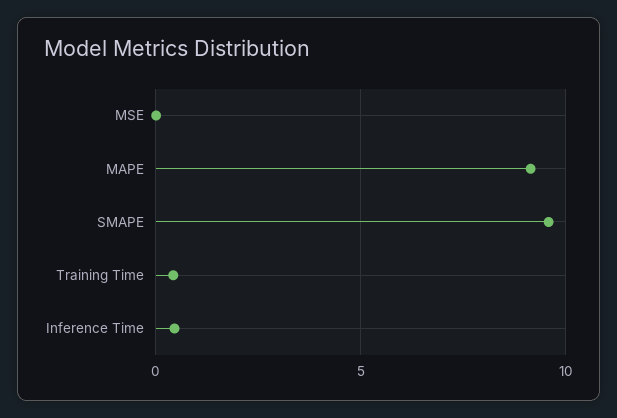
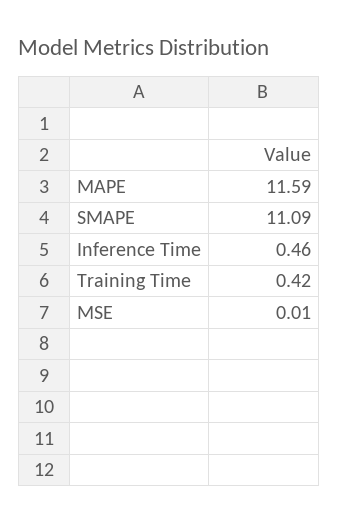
  {
    "MSE": 0.01,
-   "MAPE": 9,
+   "MAPE": 11.59,
-   "SMAPE": 9.5,
+   "SMAPE": 11.09,
    "Training Time": 0.42,
    "Inference Time": 0.46
  }

